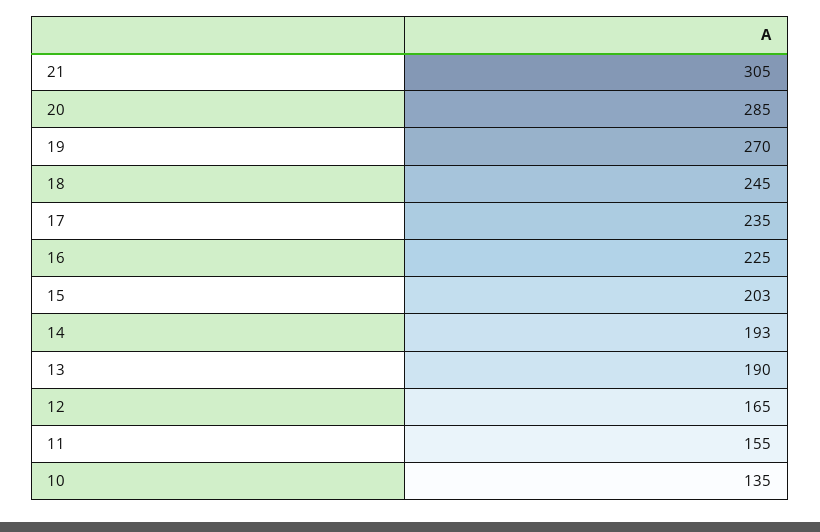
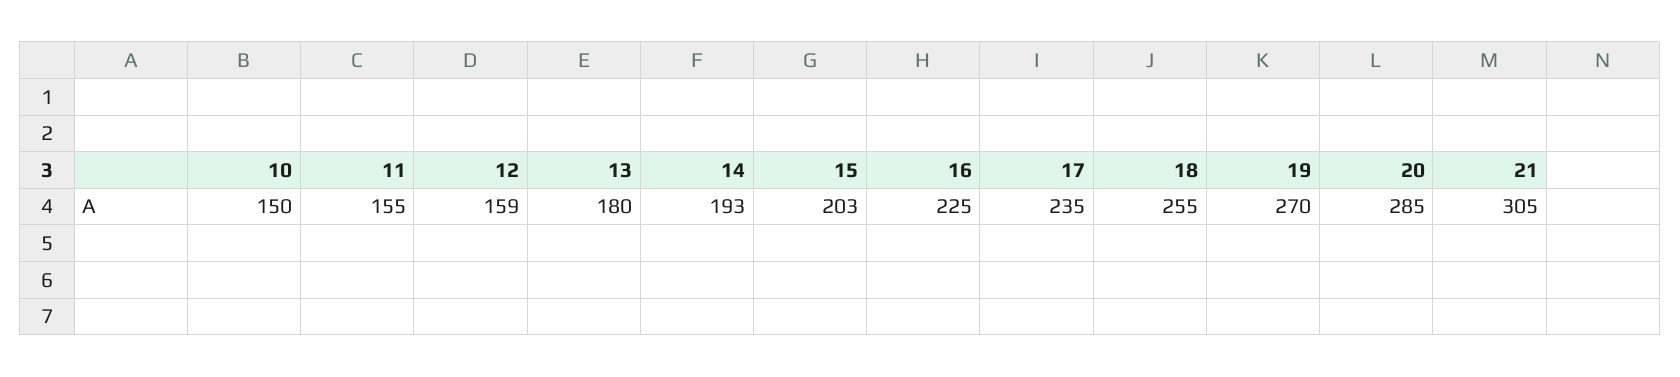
  {
    "21": 305,
    "20": 285,
    "19": 270,
-   "18": 245,
+   "18": 255,
    "17": 235,
    "16": 225,
    "15": 203,
    "14": 193,
-   "13": 190,
+   "13": 180,
-   "12": 165,
+   "12": 159,
    "11": 155,
-   "10": 135
+   "10": 150
  }

